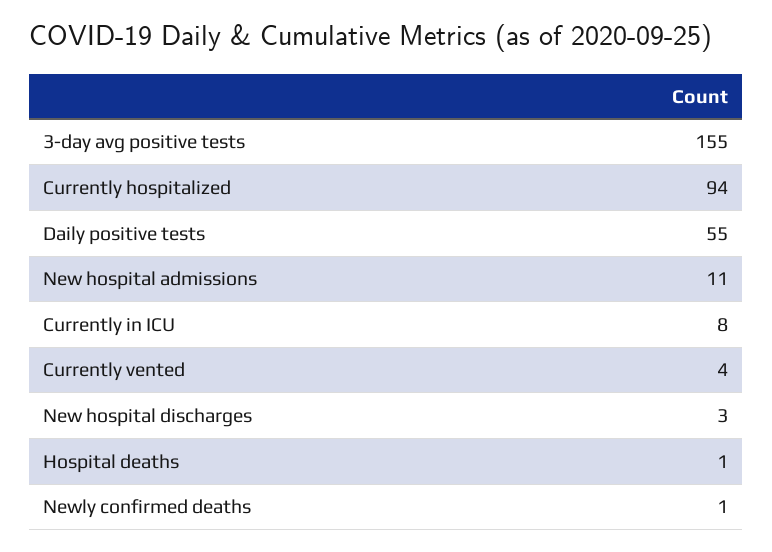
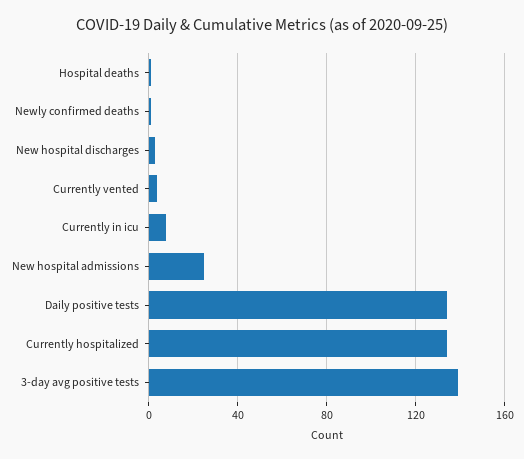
  {
-   "3-day avg positive tests": 155,
+   "3-day avg positive tests": 140,
-   "Currently hospitalized": 94,
+   "Currently hospitalized": 135,
-   "Daily positive tests": 55,
+   "Daily positive tests": 135,
-   "New hospital admissions": 11,
+   "New hospital admissions": 25,
    "Currently in ICU": 8,
    "Currently vented": 4,
    "New hospital discharges": 3,
    "Hospital deaths": 1,
    "Newly confirmed deaths": 1
  }

